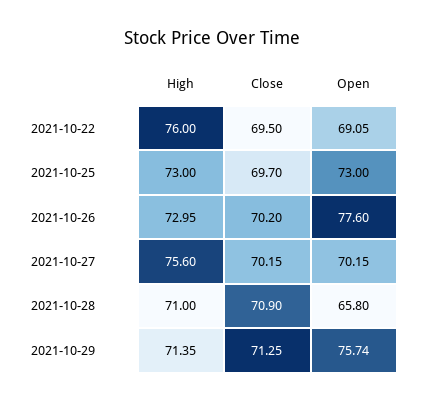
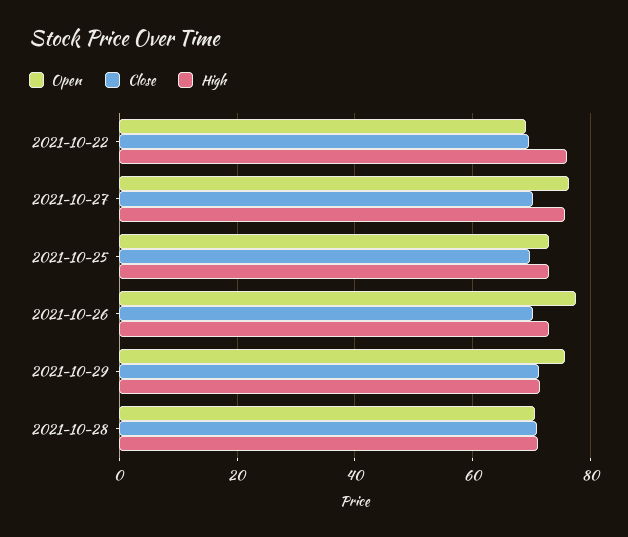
  {
    "High": {
      "2021-10-22": 76,
      "2021-10-25": 73,
      "2021-10-26": 72.95,
      "2021-10-27": 75.6,
      "2021-10-28": 71,
      "2021-10-29": 71.35
    },
    "Close": {
      "2021-10-22": 69.5,
      "2021-10-25": 69.7,
      "2021-10-26": 70.2,
      "2021-10-27": 70.15,
      "2021-10-28": 70.9,
      "2021-10-29": 71.25
    },
    "Open": {
      "2021-10-22": 69.05,
      "2021-10-25": 73,
      "2021-10-26": 77.6,
-     "2021-10-27": 70.15,
+     "2021-10-27": 76,
-     "2021-10-28": 65.8,
+     "2021-10-28": 70,
      "2021-10-29": 75.74
    }
  }

